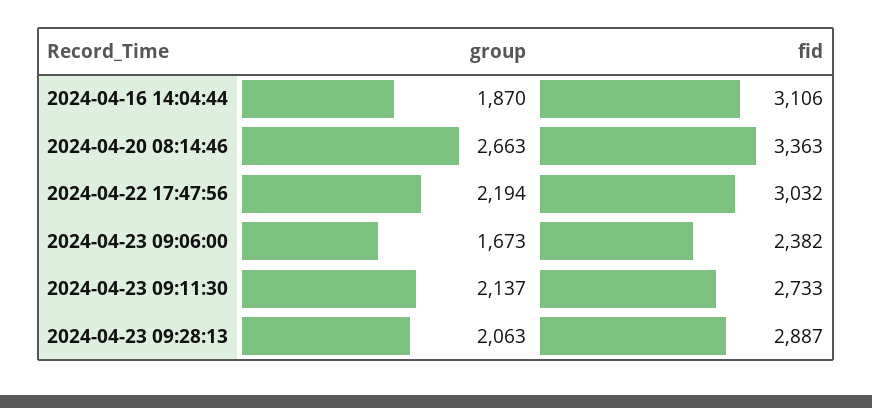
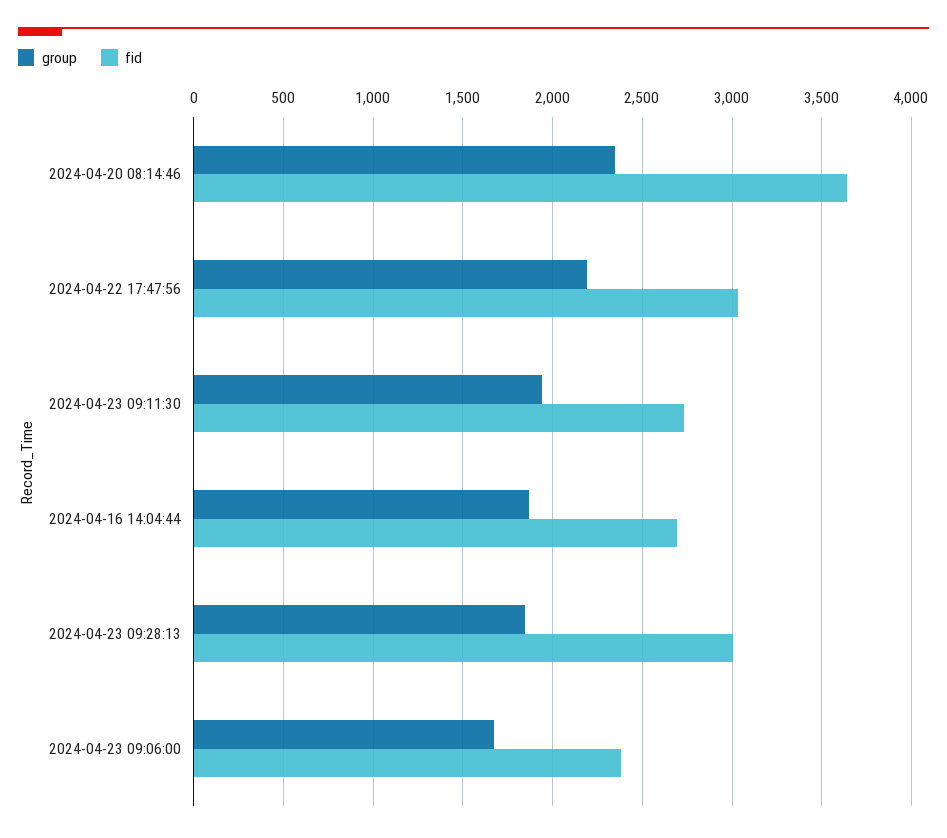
  {
    "group": {
      "2024-04-16 14:04:44": 1870,
-     "2024-04-20 08:14:46": 2663,
+     "2024-04-20 08:14:46": 2350,
      "2024-04-22 17:47:56": 2194,
      "2024-04-23 09:06:00": 1673,
-     "2024-04-23 09:11:30": 2137,
+     "2024-04-23 09:11:30": 1950,
-     "2024-04-23 09:28:13": 2063
+     "2024-04-23 09:28:13": 1850
    },
    "fid": {
-     "2024-04-16 14:04:44": 3106,
+     "2024-04-16 14:04:44": 2700,
-     "2024-04-20 08:14:46": 3363,
+     "2024-04-20 08:14:46": 3650,
      "2024-04-22 17:47:56": 3032,
      "2024-04-23 09:06:00": 2382,
      "2024-04-23 09:11:30": 2733,
-     "2024-04-23 09:28:13": 2887
+     "2024-04-23 09:28:13": 3000
    }
  }

